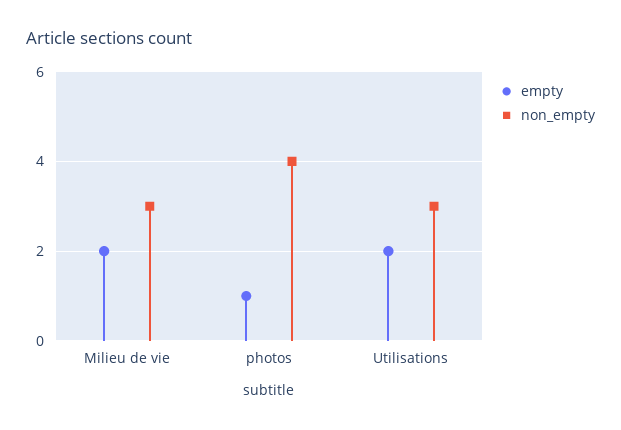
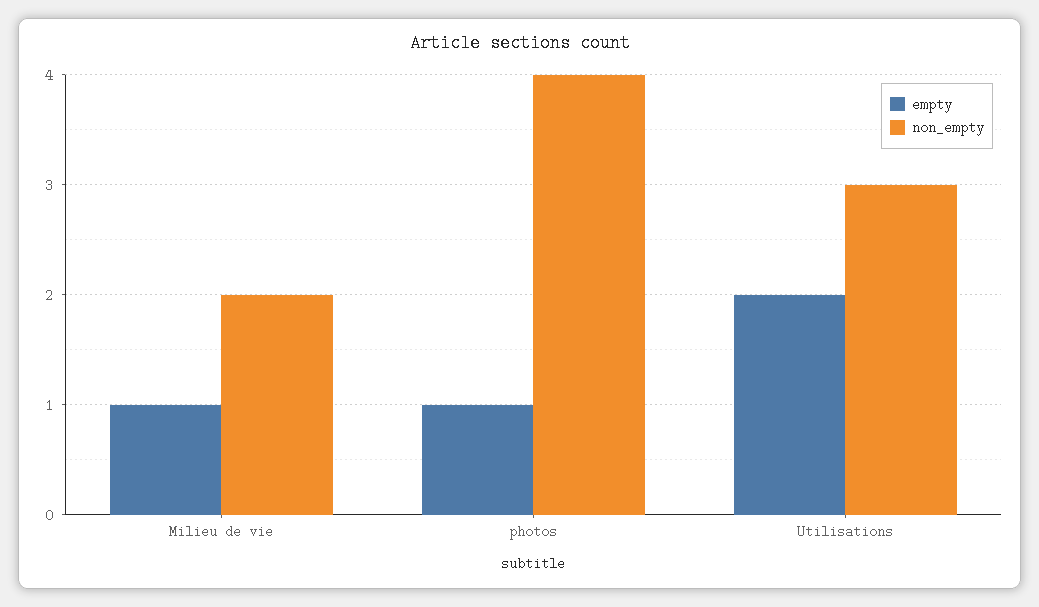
  {
    "empty": {
-     "Milieu de vie": 2,
+     "Milieu de vie": 1,
      "photos": 1,
      "Utilisations": 2
    },
    "non_empty": {
-     "Milieu de vie": 3,
+     "Milieu de vie": 2,
      "photos": 4,
      "Utilisations": 3
    }
  }

